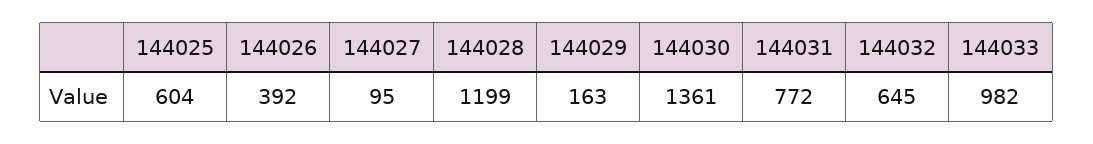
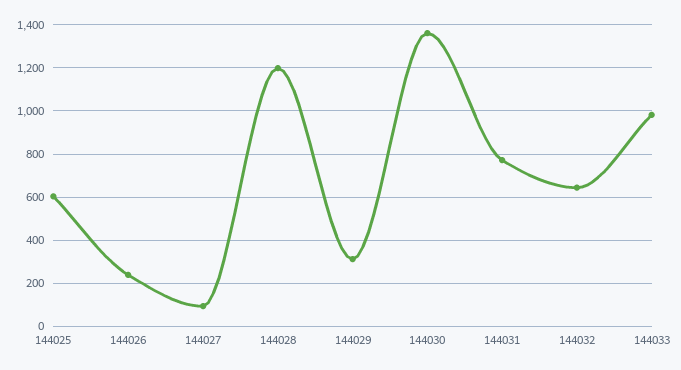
  {
    "144025": 604,
-   "144026": 392,
+   "144026": 250,
    "144027": 95,
    "144028": 1199,
-   "144029": 163,
+   "144029": 300,
    "144030": 1361,
    "144031": 772,
    "144032": 645,
    "144033": 982
  }

